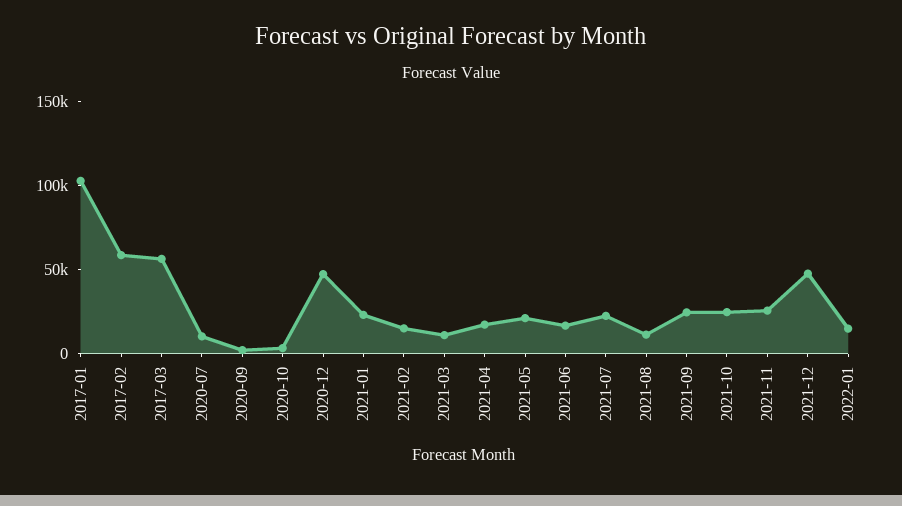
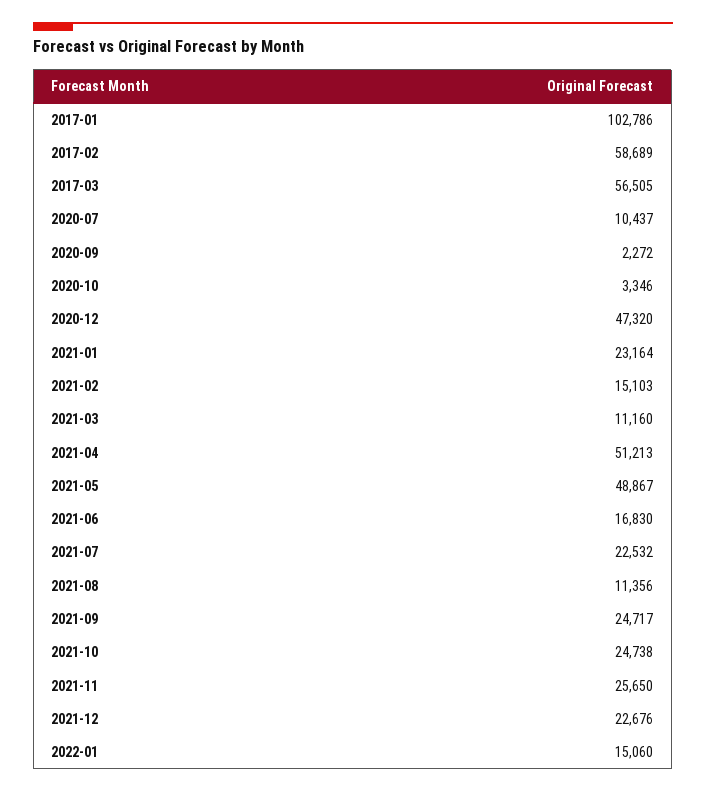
  {
    "2017-01": 102786,
    "2017-02": 58689,
    "2017-03": 56505,
    "2020-07": 10437,
    "2020-09": 2272,
    "2020-10": 3346,
    "2020-12": 47320,
    "2021-01": 23164,
    "2021-02": 15103,
    "2021-03": 11160,
-   "2021-04": 20000,
+   "2021-04": 51213,
-   "2021-05": 20000,
+   "2021-05": 48867,
    "2021-06": 16830,
    "2021-07": 22532,
    "2021-08": 11356,
    "2021-09": 24717,
    "2021-10": 24738,
    "2021-11": 25650,
-   "2021-12": 50000,
+   "2021-12": 22676,
    "2022-01": 15060
  }

